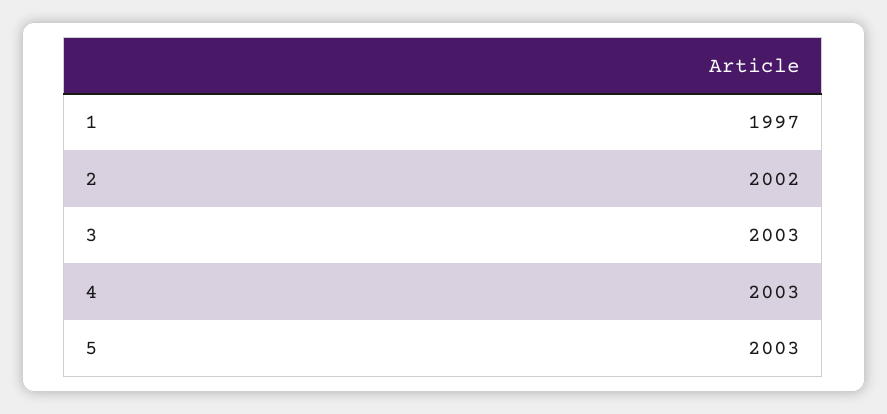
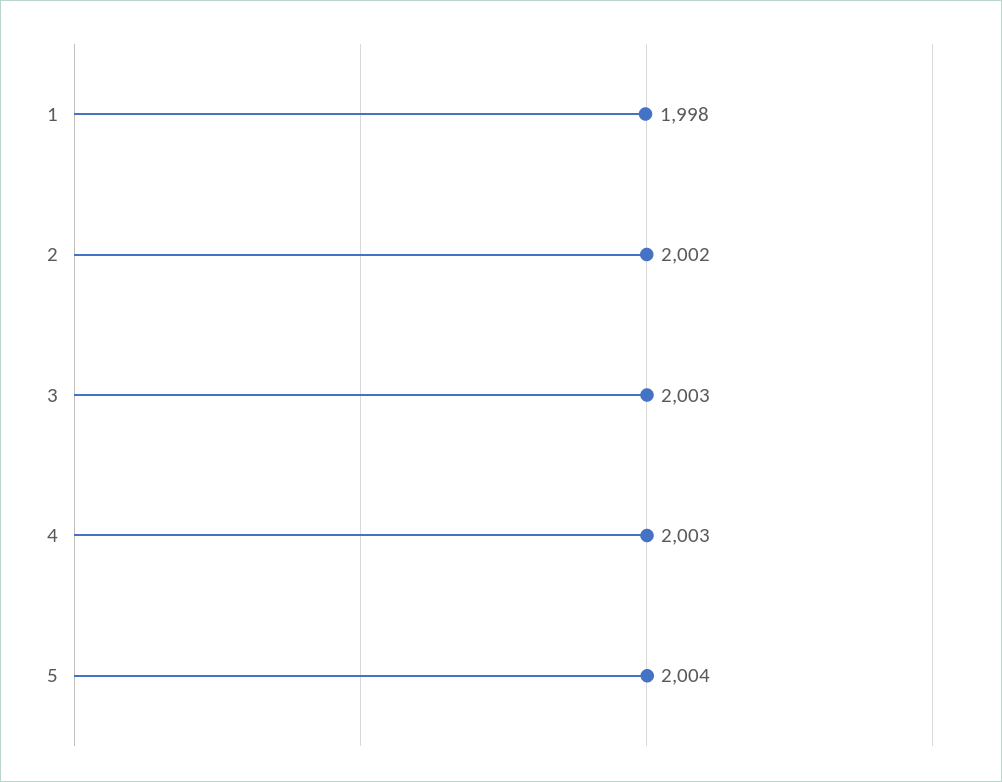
  {
-   "1": 1997,
+   "1": 1998,
    "2": 2002,
    "3": 2003,
    "4": 2003,
-   "5": 2003
+   "5": 2004
  }

